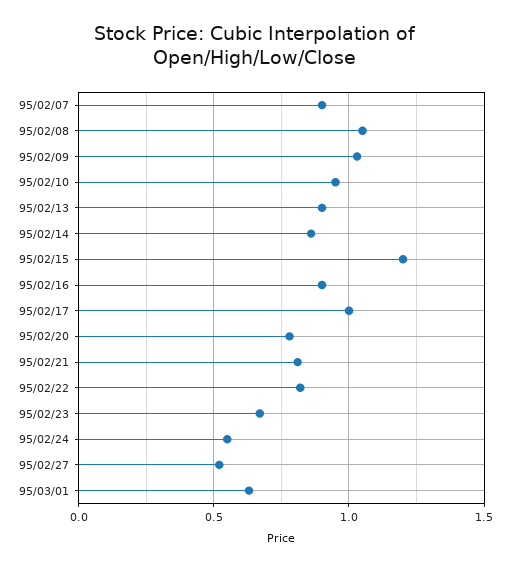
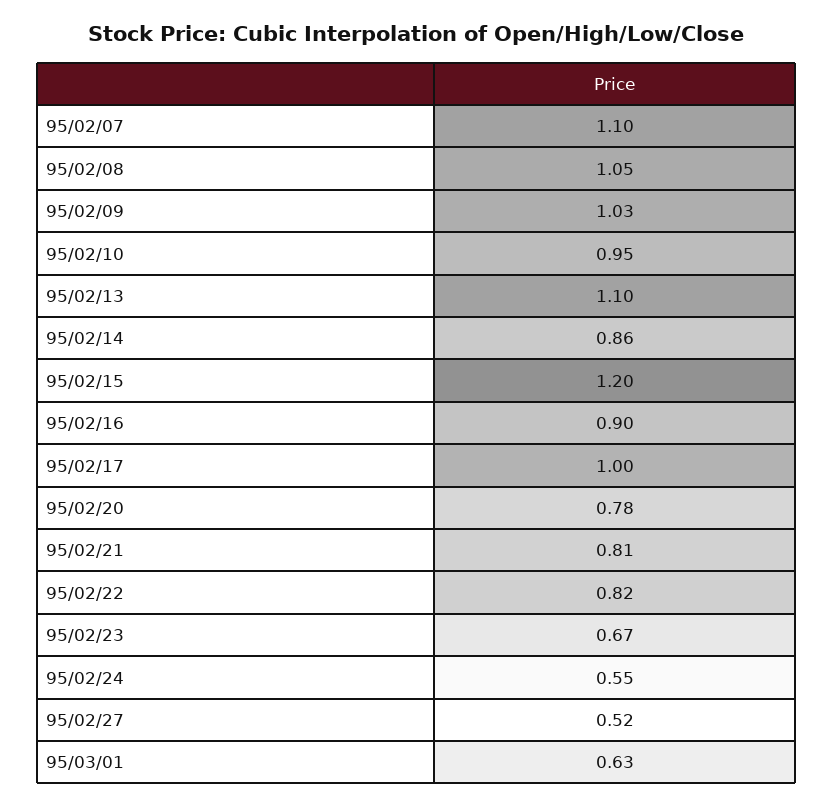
  {
-   "95/02/07": 0.9,
+   "95/02/07": 1.1,
    "95/02/08": 1.05,
    "95/02/09": 1.03,
    "95/02/10": 0.95,
-   "95/02/13": 0.9,
+   "95/02/13": 1.1,
    "95/02/14": 0.86,
    "95/02/15": 1.2,
    "95/02/16": 0.9,
    "95/02/17": 1,
    "95/02/20": 0.78,
    "95/02/21": 0.81,
    "95/02/22": 0.82,
    "95/02/23": 0.67,
    "95/02/24": 0.55,
    "95/02/27": 0.52,
    "95/03/01": 0.63
  }

